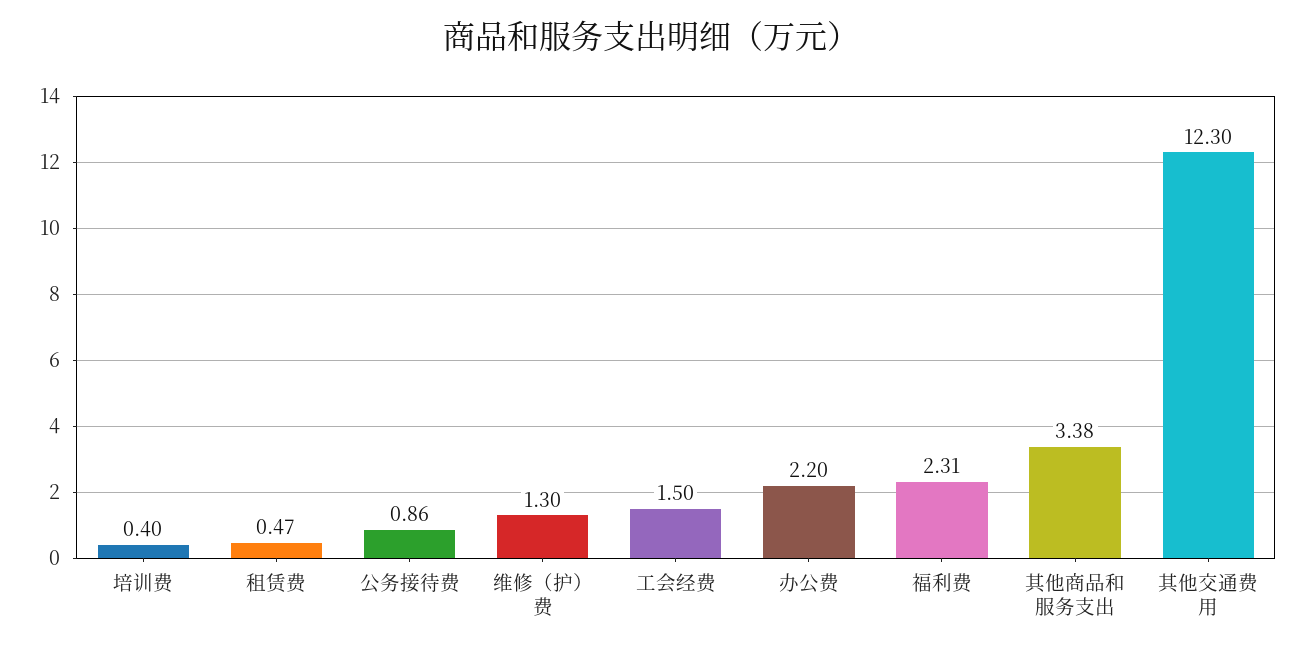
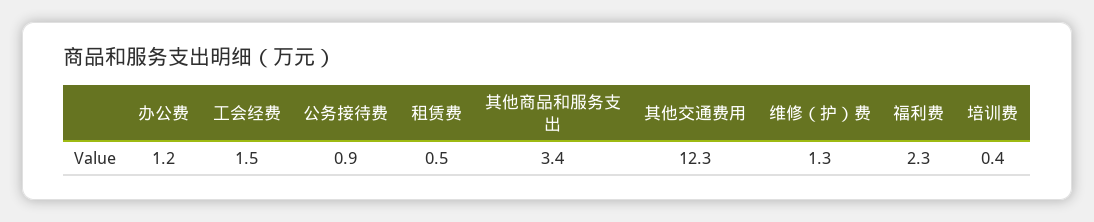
  {
    "培训费": 0.4,
    "租赁费": 0.47,
    "公务接待费": 0.86,
    "维修（护）费": 1.3,
    "工会经费": 1.5,
-   "办公费": 2.2,
+   "办公费": 1.2,
    "福利费": 2.31,
    "其他商品和服务支出": 3.38,
    "其他交通费用": 12.3
  }

